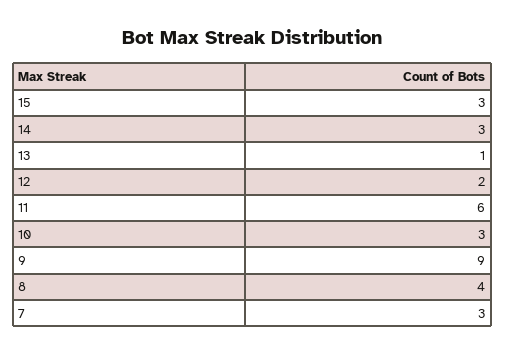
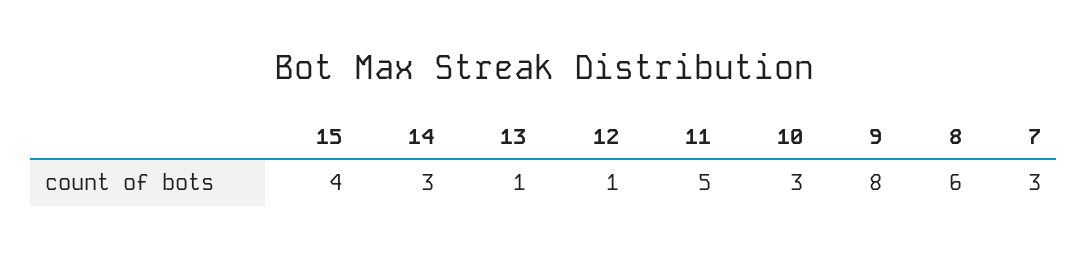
  {
-   "15": 3,
+   "15": 4,
    "14": 3,
    "13": 1,
-   "12": 2,
+   "12": 1,
-   "11": 6,
+   "11": 5,
    "10": 3,
-   "9": 9,
+   "9": 8,
-   "8": 4,
+   "8": 6,
    "7": 3
  }

